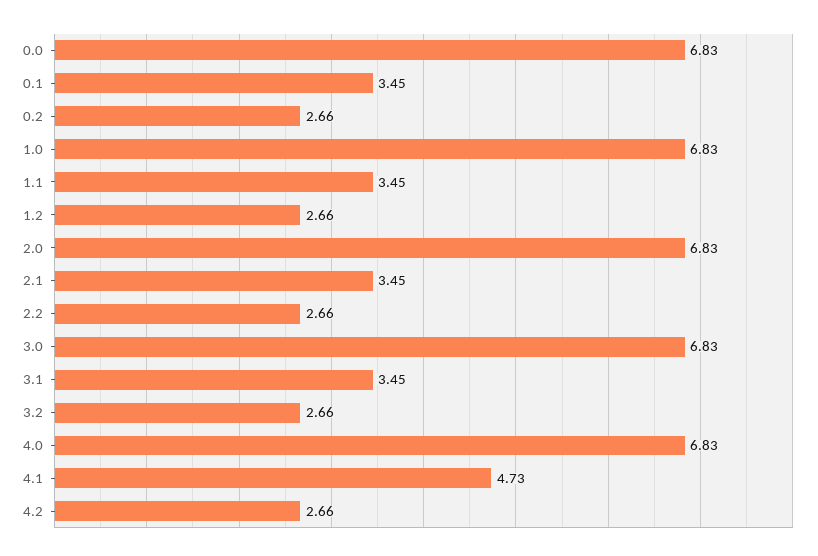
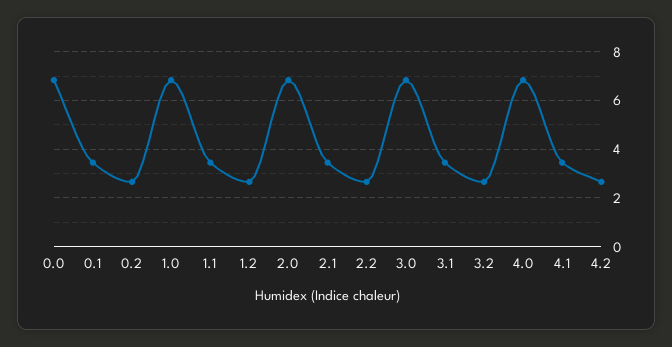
  {
    "0.0": 6.83,
    "0.1": 3.45,
    "0.2": 2.66,
    "1.0": 6.83,
    "1.1": 3.45,
    "1.2": 2.66,
    "2.0": 6.83,
    "2.1": 3.45,
    "2.2": 2.66,
    "3.0": 6.83,
    "3.1": 3.45,
    "3.2": 2.66,
    "4.0": 6.83,
-   "4.1": 4.73,
+   "4.1": 3.5,
    "4.2": 2.66
  }

